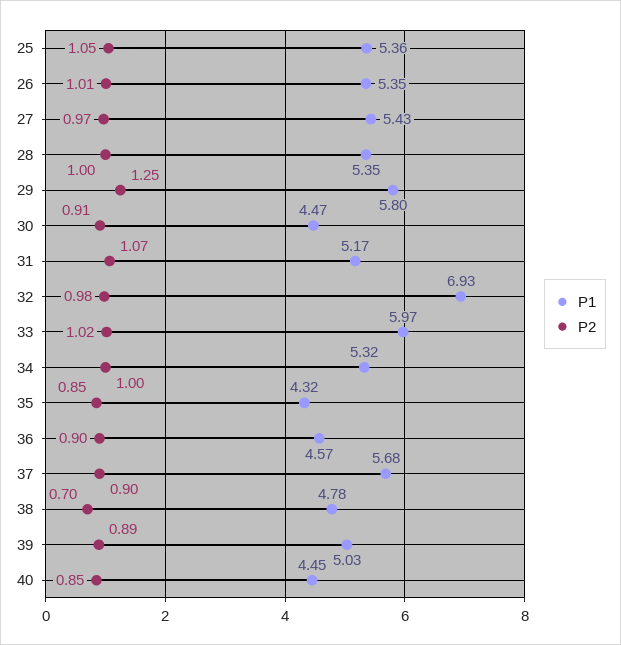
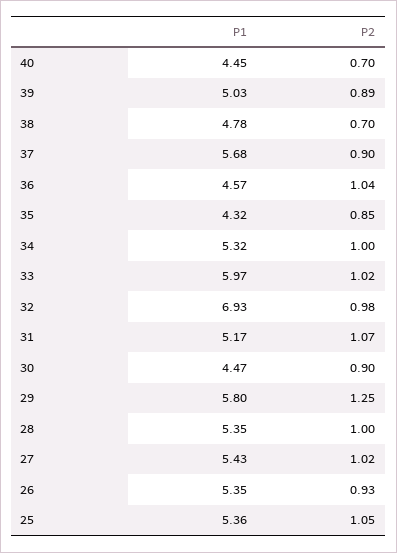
  {
    "P1": {
      "25": 5.36,
      "26": 5.35,
      "27": 5.43,
      "28": 5.35,
      "29": 5.8,
      "30": 4.47,
      "31": 5.17,
      "32": 6.93,
      "33": 5.97,
      "34": 5.32,
      "35": 4.32,
      "36": 4.57,
      "37": 5.68,
      "38": 4.78,
      "39": 5.03,
      "40": 4.45
    },
    "P2": {
      "25": 1.05,
-     "26": 1.01,
+     "26": 0.93,
-     "27": 0.97,
+     "27": 1.02,
      "28": 1,
      "29": 1.25,
-     "30": 0.91,
+     "30": 0.9,
      "31": 1.07,
      "32": 0.98,
      "33": 1.02,
      "34": 1,
      "35": 0.85,
-     "36": 0.9,
+     "36": 1.04,
      "37": 0.9,
      "38": 0.7,
      "39": 0.89,
-     "40": 0.85
+     "40": 0.7
    }
  }

